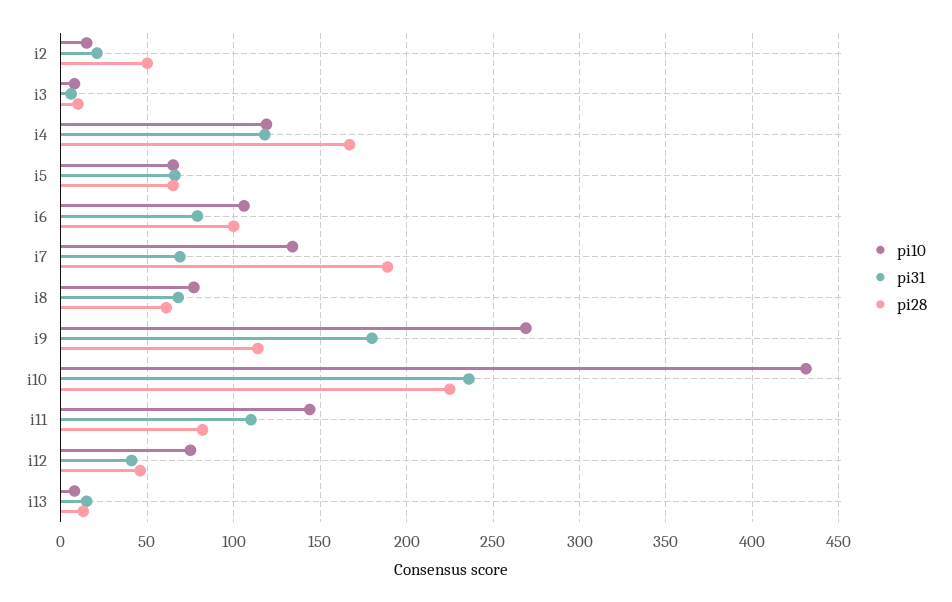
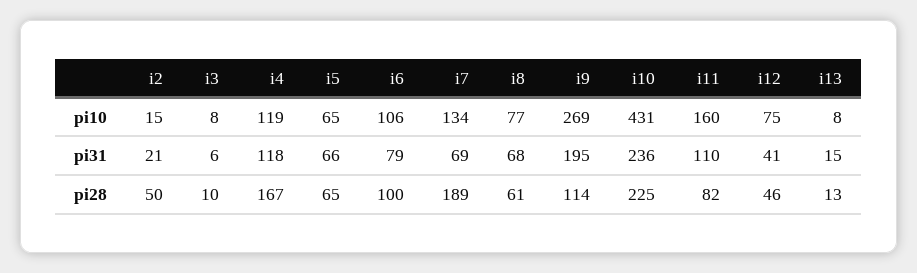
  {
    "pi10": {
      "i2": 15,
      "i3": 8,
      "i4": 119,
      "i5": 65,
      "i6": 106,
      "i7": 134,
      "i8": 77,
      "i9": 269,
      "i10": 431,
-     "i11": 145,
+     "i11": 160,
      "i12": 75,
      "i13": 8
    },
    "pi31": {
      "i2": 21,
      "i3": 6,
      "i4": 118,
      "i5": 66,
      "i6": 79,
      "i7": 69,
      "i8": 68,
-     "i9": 180,
+     "i9": 195,
      "i10": 236,
      "i11": 110,
      "i12": 41,
      "i13": 15
    },
    "pi28": {
      "i2": 50,
      "i3": 10,
      "i4": 167,
      "i5": 65,
      "i6": 100,
      "i7": 189,
      "i8": 61,
      "i9": 114,
      "i10": 225,
      "i11": 82,
      "i12": 46,
      "i13": 13
    }
  }

